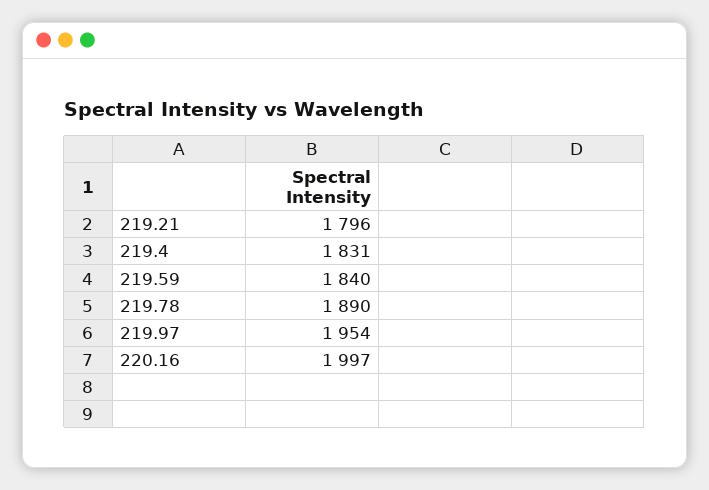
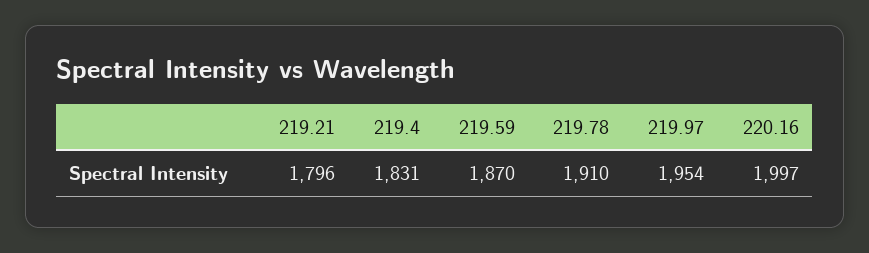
  {
    "219.21": 1796,
    "219.4": 1831,
-   "219.59": 1840,
+   "219.59": 1870,
-   "219.78": 1890,
+   "219.78": 1910,
    "219.97": 1954,
    "220.16": 1997
  }

